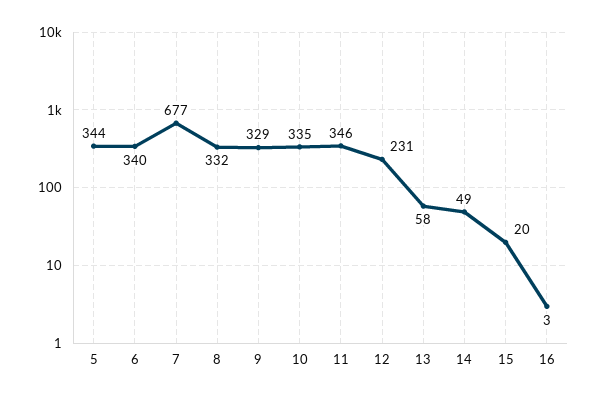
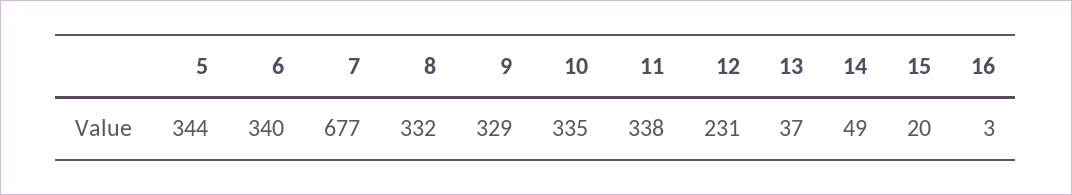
  {
    "5": 344,
    "6": 340,
    "7": 677,
    "8": 332,
    "9": 329,
    "10": 335,
-   "11": 346,
+   "11": 338,
    "12": 231,
-   "13": 58,
+   "13": 37,
    "14": 49,
    "15": 20,
    "16": 3
  }

